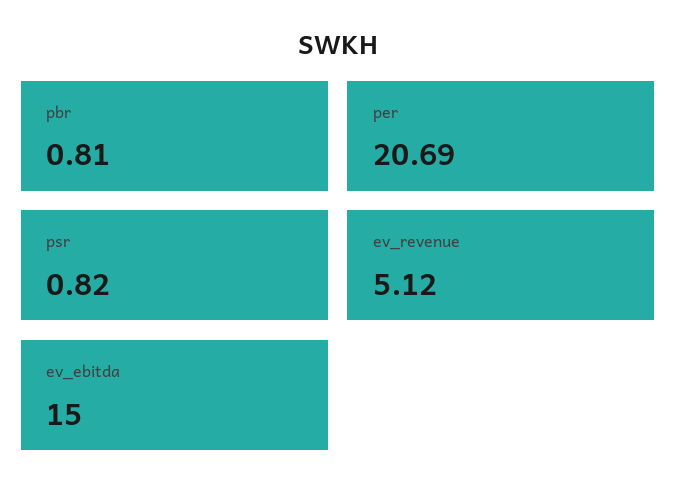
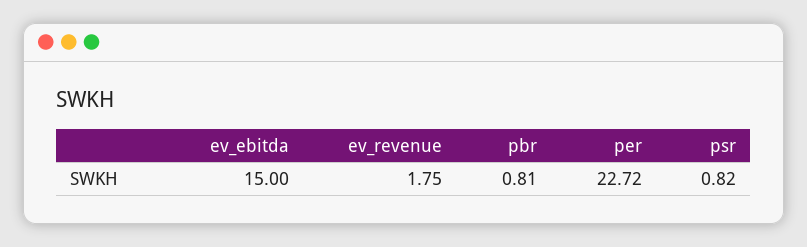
  {
    "pbr": 0.81,
-   "per": 20.69,
+   "per": 22.72,
    "psr": 0.82,
-   "ev_revenue": 5.12,
+   "ev_revenue": 1.75,
    "ev_ebitda": 15
  }

